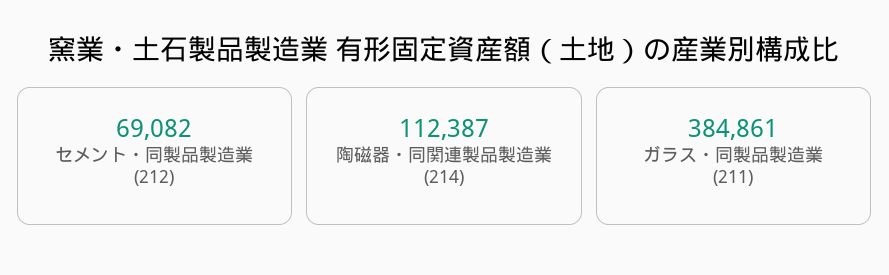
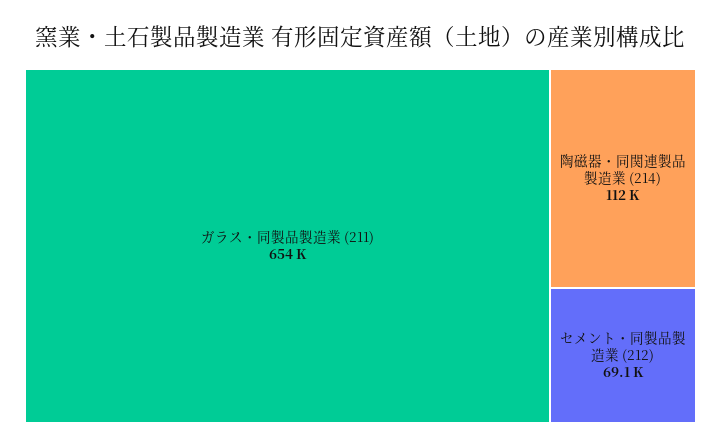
  {
    "セメント・同製品製造業 (212)": 69082,
    "陶磁器・同関連製品製造業 (214)": 112387,
-   "ガラス・同製品製造業 (211)": 384861
+   "ガラス・同製品製造業 (211)": 654000
  }

